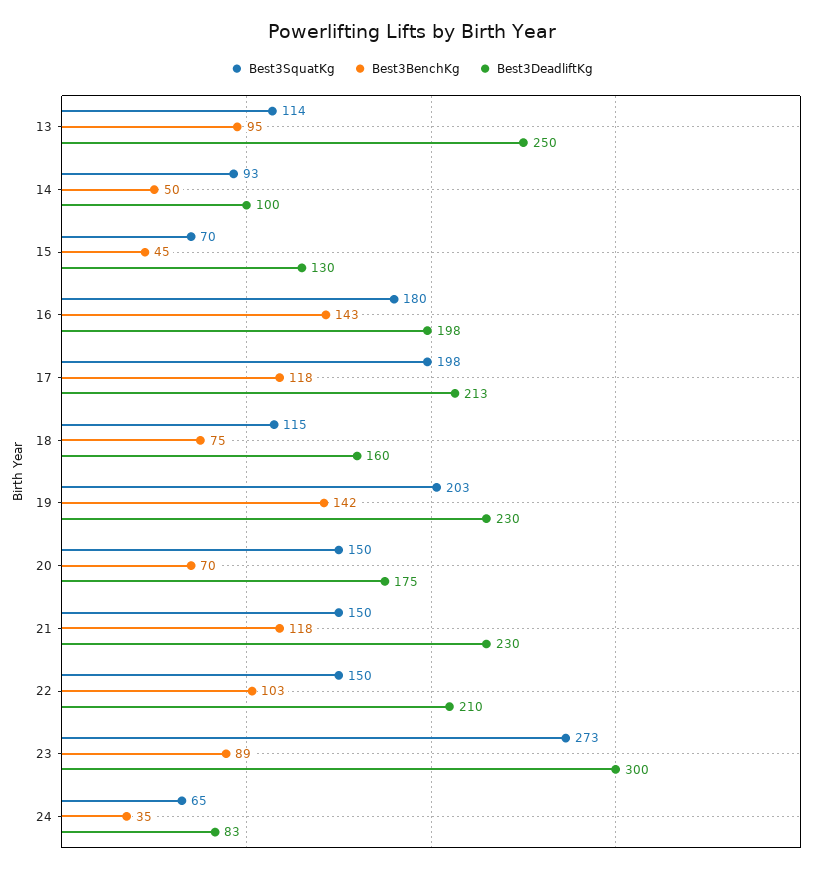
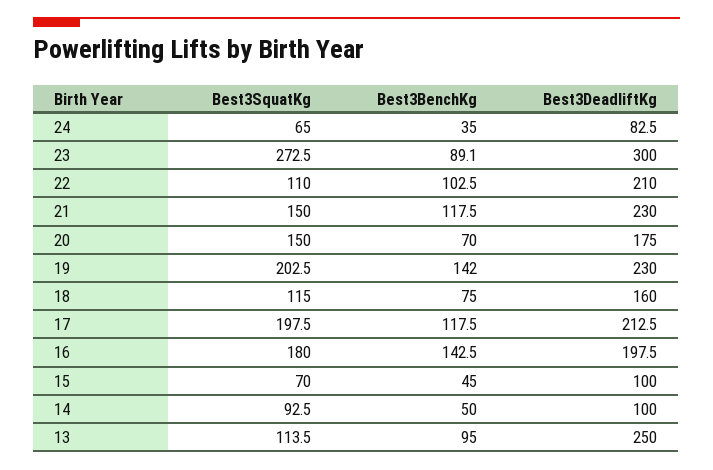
  {
    "Best3SquatKg": {
      "13": 113.5,
      "14": 92.5,
      "15": 70,
      "16": 180,
      "17": 197.5,
      "18": 115,
      "19": 202.5,
      "20": 150,
      "21": 150,
-     "22": 150,
+     "22": 110,
      "23": 272.5,
      "24": 65
    },
    "Best3BenchKg": {
      "13": 95,
      "14": 50,
      "15": 45,
      "16": 142.5,
      "17": 117.5,
      "18": 75,
      "19": 142,
      "20": 70,
      "21": 117.5,
      "22": 102.5,
      "23": 89.1,
      "24": 35
    },
    "Best3DeadliftKg": {
      "13": 250,
      "14": 100,
-     "15": 130,
+     "15": 100,
      "16": 197.5,
      "17": 212.5,
      "18": 160,
      "19": 230,
      "20": 175,
      "21": 230,
      "22": 210,
      "23": 300,
      "24": 82.5
    }
  }

